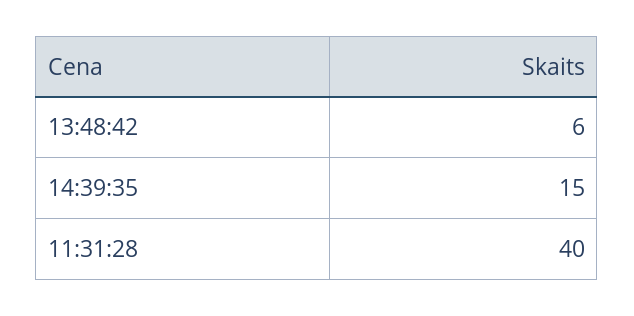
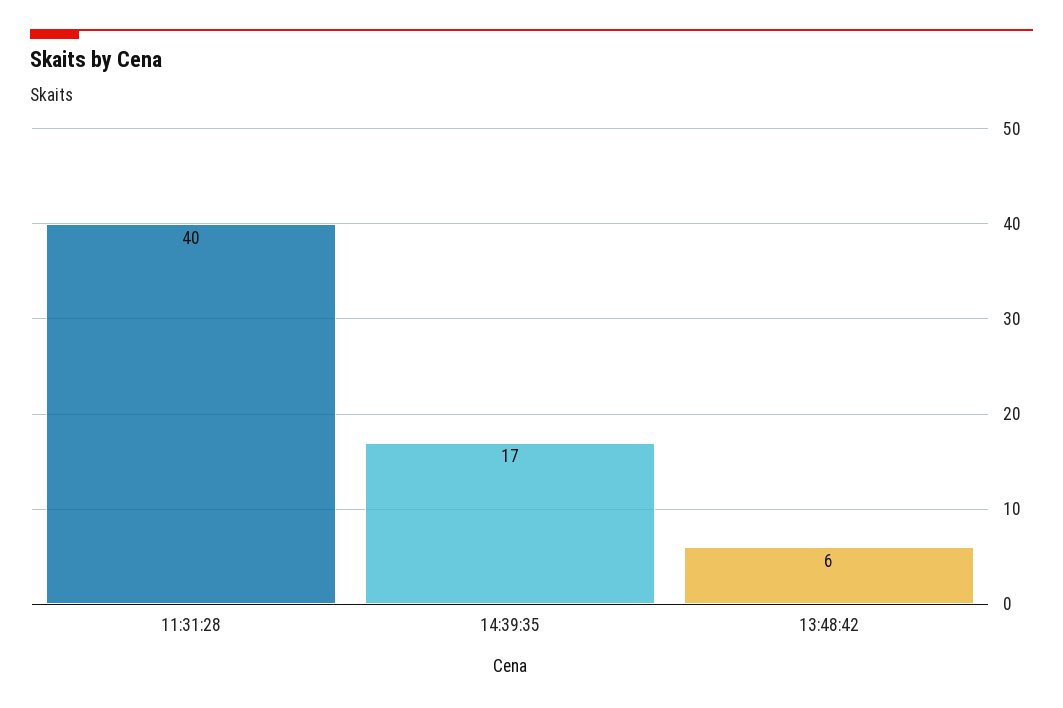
  {
    "13:48:42": 6,
-   "14:39:35": 15,
+   "14:39:35": 17,
    "11:31:28": 40
  }

